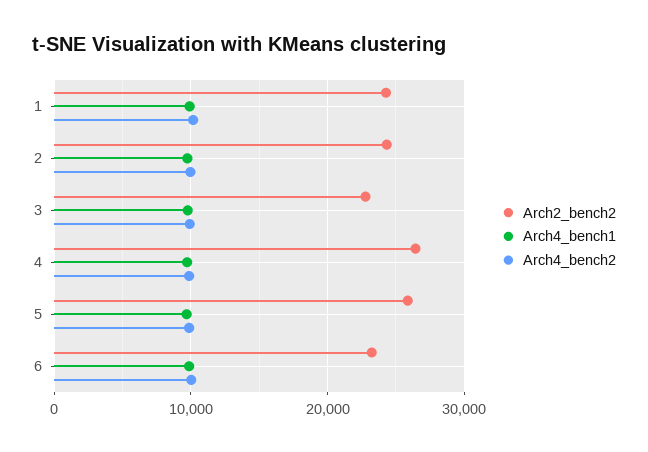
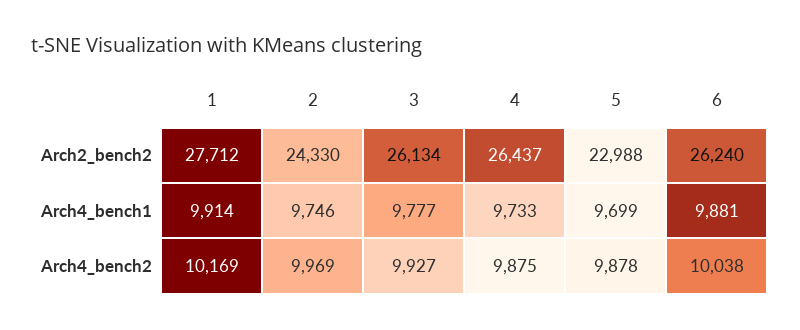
  {
    "Arch2_bench2": {
-     "1": 24000,
+     "1": 27712,
      "2": 24330,
-     "3": 23000,
+     "3": 26134,
      "4": 26437,
-     "5": 26000,
+     "5": 22988,
-     "6": 23000
+     "6": 26240
    },
    "Arch4_bench1": {
      "1": 9914,
      "2": 9746,
      "3": 9777,
      "4": 9733,
      "5": 9699,
      "6": 9881
    },
    "Arch4_bench2": {
      "1": 10169,
      "2": 9969,
      "3": 9927,
      "4": 9875,
      "5": 9878,
      "6": 10038
    }
  }

